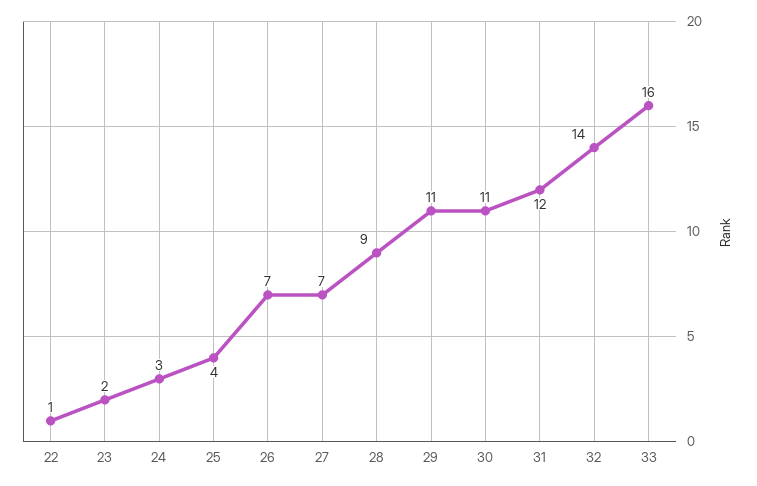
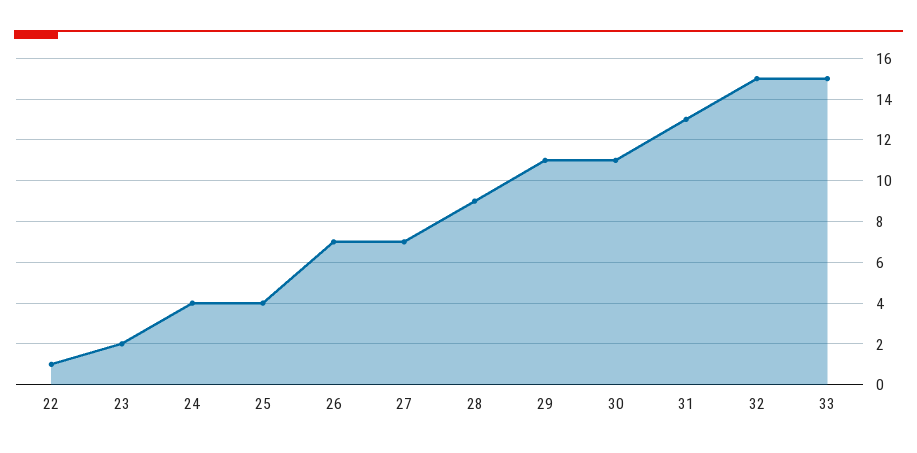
  {
    "22": 1,
    "23": 2,
-   "24": 3,
+   "24": 4,
    "25": 4,
    "26": 7,
    "27": 7,
    "28": 9,
    "29": 11,
    "30": 11,
-   "31": 12,
+   "31": 13,
-   "32": 14,
+   "32": 15,
-   "33": 16
+   "33": 15
  }

